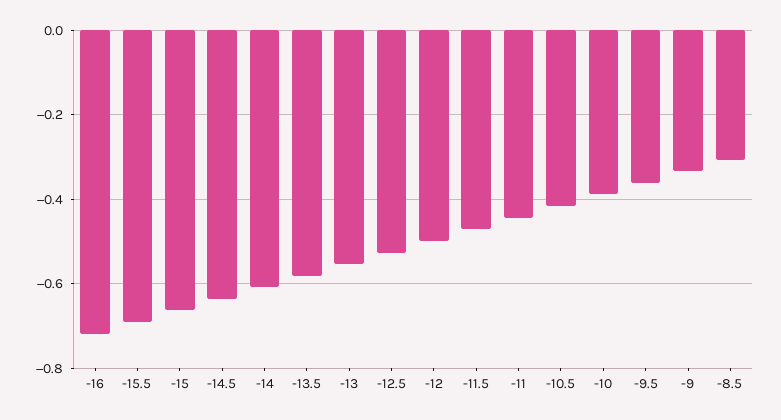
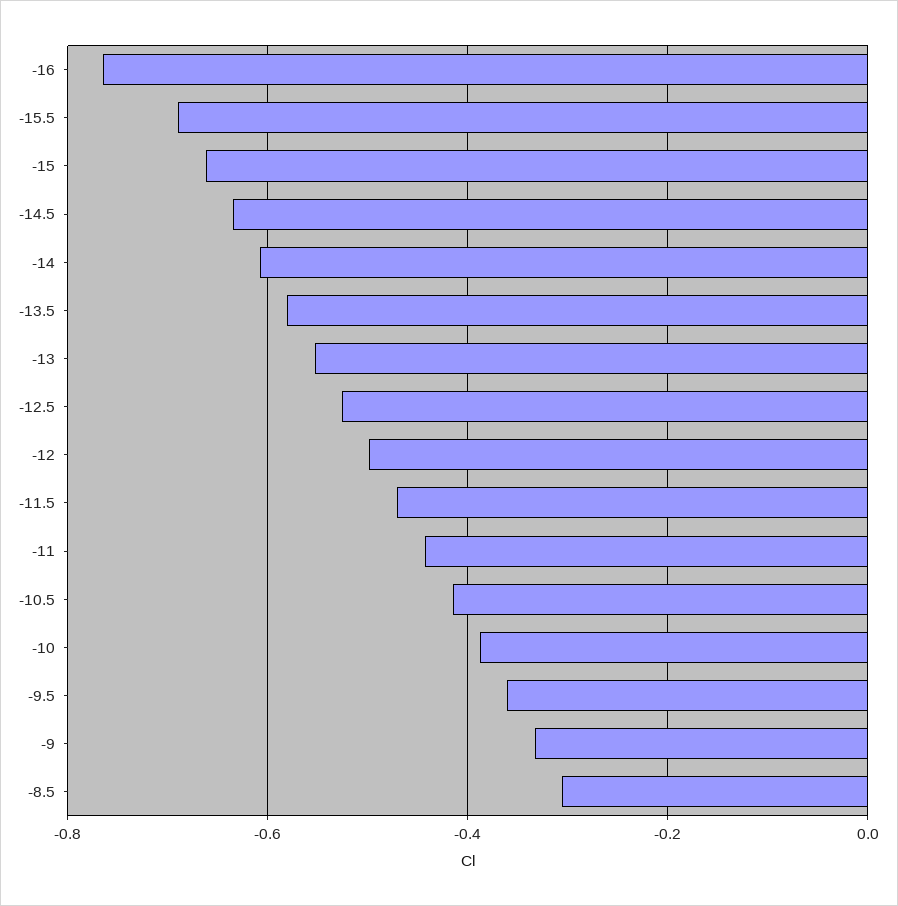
  {
-   "-16": -0.72,
+   "-16": -0.76,
    "-15.5": -0.7,
    "-15": -0.66,
    "-14.5": -0.64,
    "-14": -0.6,
    "-13.5": -0.58,
    "-13": -0.56,
    "-12.5": -0.52,
    "-12": -0.5,
    "-11.5": -0.48,
    "-11": -0.44,
    "-10.5": -0.42,
    "-10": -0.38,
    "-9.5": -0.36,
    "-9": -0.34,
    "-8.5": -0.3
  }

